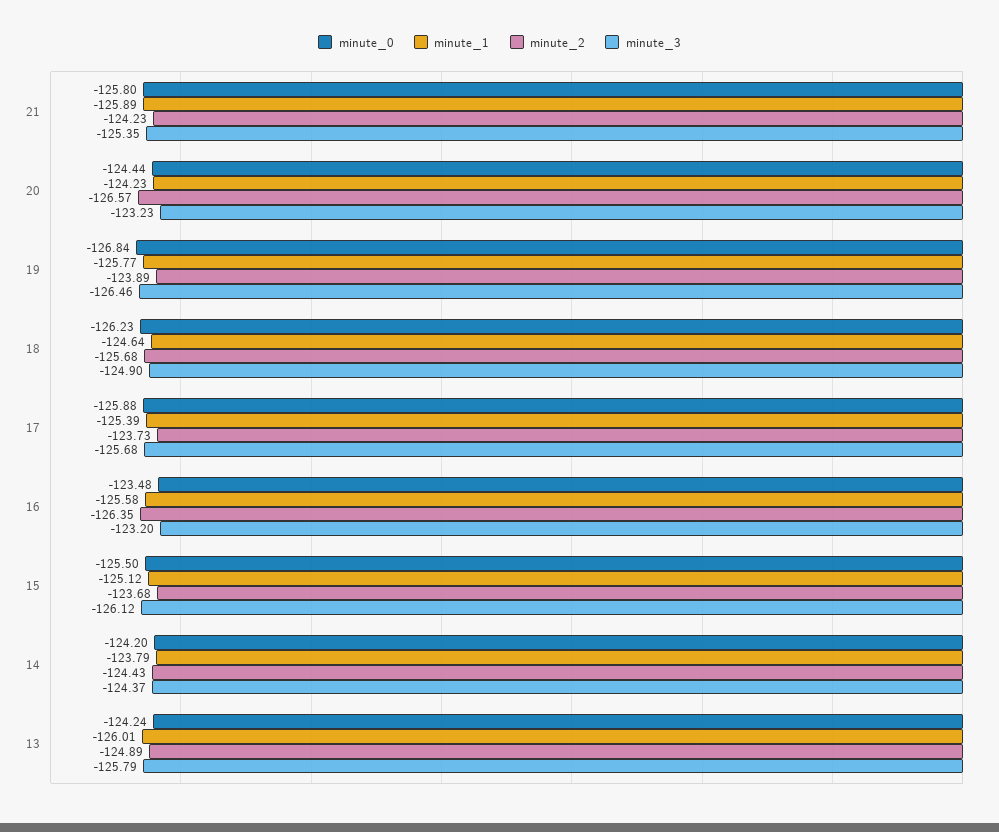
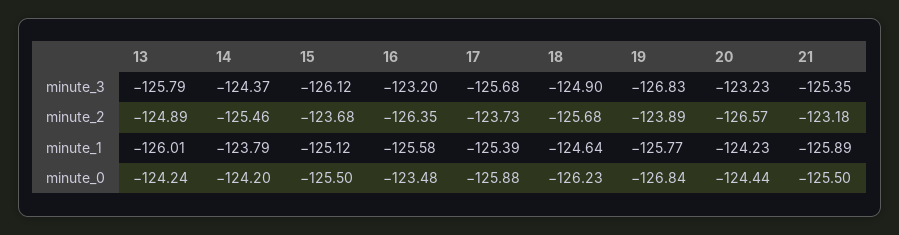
  {
    "minute_0": {
-     "21": -125.8,
+     "21": -125.5,
      "20": -124.44,
      "19": -126.84,
      "18": -126.23,
      "17": -125.88,
      "16": -123.48,
      "15": -125.5,
      "14": -124.2,
      "13": -124.24
    },
    "minute_1": {
      "21": -125.89,
      "20": -124.23,
      "19": -125.77,
      "18": -124.64,
      "17": -125.39,
      "16": -125.58,
      "15": -125.12,
      "14": -123.79,
      "13": -126.01
    },
    "minute_2": {
-     "21": -124.23,
+     "21": -123.18,
      "20": -126.57,
      "19": -123.89,
      "18": -125.68,
      "17": -123.73,
      "16": -126.35,
      "15": -123.68,
-     "14": -124.43,
+     "14": -125.46,
      "13": -124.89
    },
    "minute_3": {
      "21": -125.35,
      "20": -123.23,
-     "19": -126.46,
+     "19": -126.83,
      "18": -124.9,
      "17": -125.68,
      "16": -123.2,
      "15": -126.12,
      "14": -124.37,
      "13": -125.79
    }
  }

